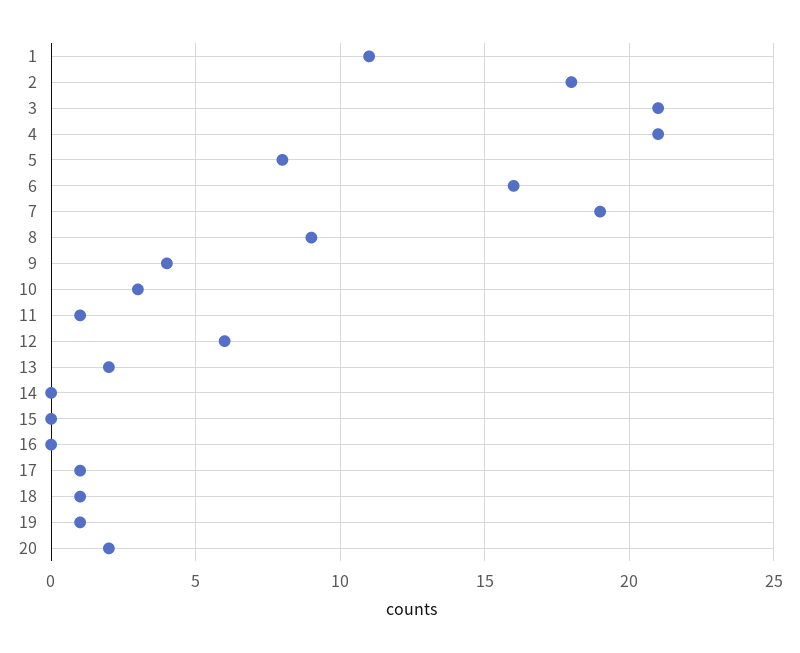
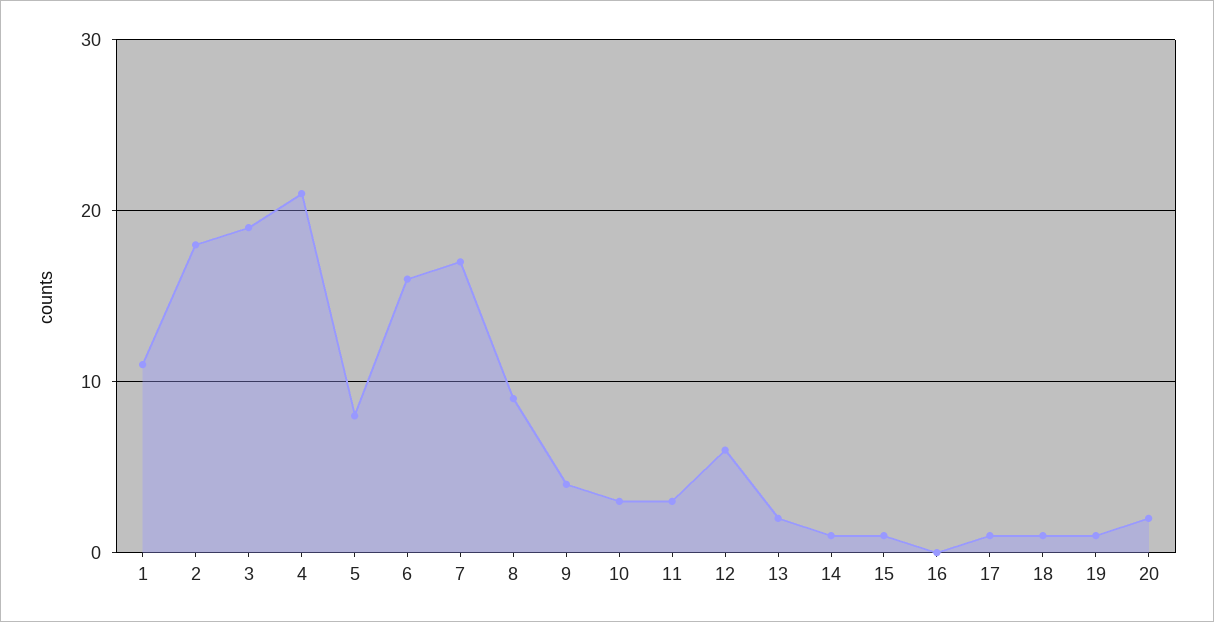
  {
    "1": 11,
    "2": 18,
-   "3": 21,
+   "3": 19,
    "4": 21,
    "5": 8,
    "6": 16,
-   "7": 19,
+   "7": 17,
    "8": 9,
    "9": 4,
    "10": 3,
-   "11": 1,
+   "11": 3,
    "12": 6,
    "13": 2,
-   "14": 0,
+   "14": 1,
-   "15": 0,
+   "15": 1,
    "16": 0,
    "17": 1,
    "18": 1,
    "19": 1,
    "20": 2
  }

